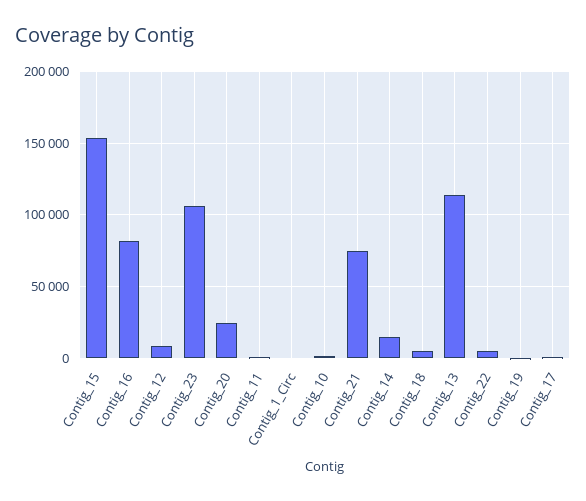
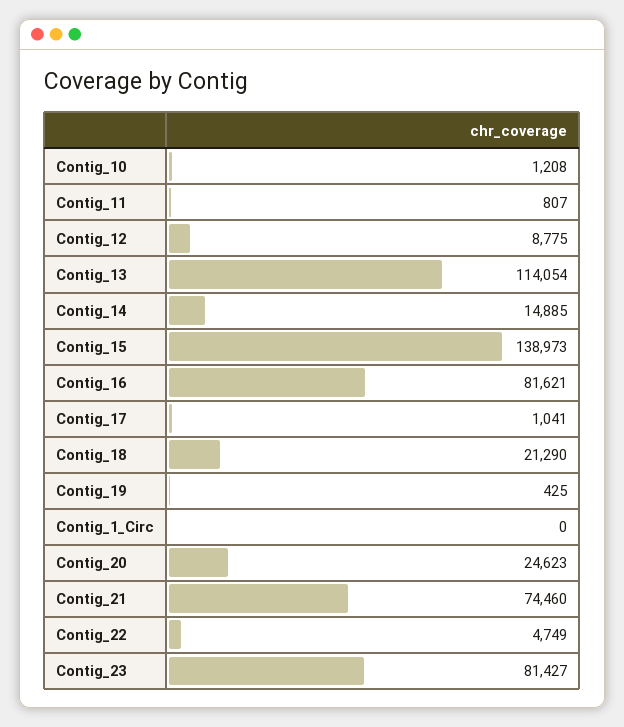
  {
-   "Contig_15": 155000,
+   "Contig_15": 138973,
    "Contig_16": 81621,
    "Contig_12": 8775,
-   "Contig_23": 105000,
+   "Contig_23": 81427,
    "Contig_20": 24623,
    "Contig_11": 807,
    "Contig_1_Circ": 0,
    "Contig_10": 1208,
    "Contig_21": 74460,
    "Contig_14": 14885,
-   "Contig_18": 5000,
+   "Contig_18": 21290,
    "Contig_13": 114054,
    "Contig_22": 4749,
    "Contig_19": 425,
    "Contig_17": 1041
  }

